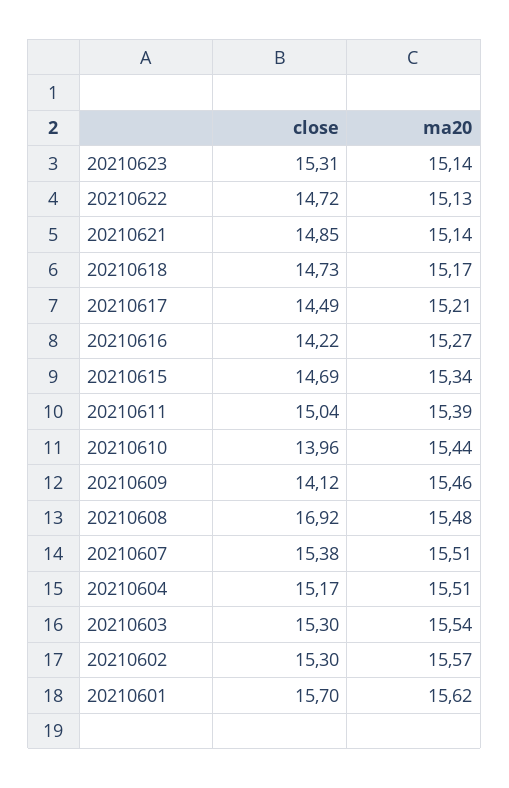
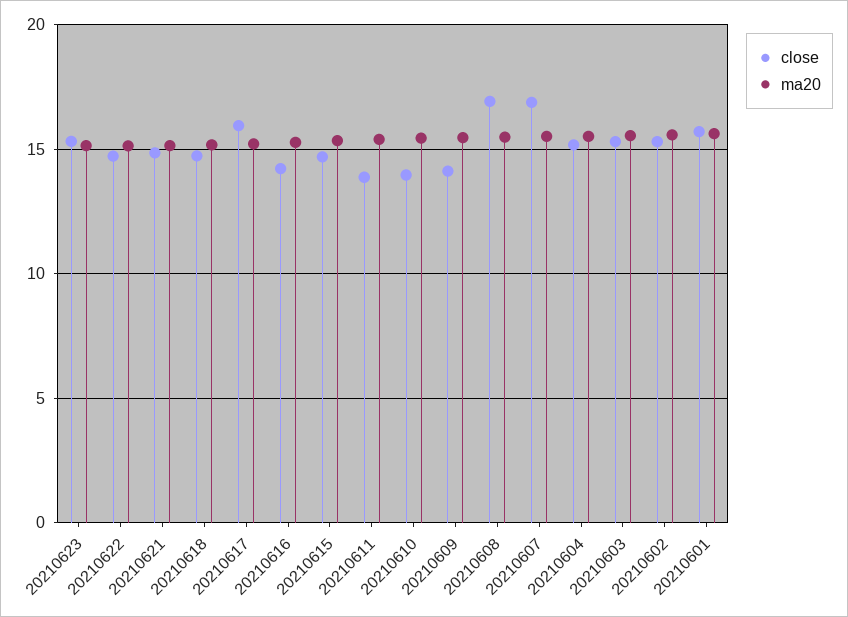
  {
    "close": {
      "20210623": 15.31,
      "20210622": 14.72,
      "20210621": 14.85,
      "20210618": 14.73,
-     "20210617": 14.49,
+     "20210617": 16,
      "20210616": 14.22,
      "20210615": 14.69,
-     "20210611": 15.04,
+     "20210611": 14,
      "20210610": 13.96,
      "20210609": 14.12,
      "20210608": 16.92,
-     "20210607": 15.38,
+     "20210607": 17,
      "20210604": 15.17,
      "20210603": 15.3,
      "20210602": 15.3,
      "20210601": 15.7
    },
    "ma20": {
      "20210623": 15.14,
      "20210622": 15.13,
      "20210621": 15.14,
      "20210618": 15.17,
      "20210617": 15.21,
      "20210616": 15.27,
      "20210615": 15.34,
      "20210611": 15.39,
      "20210610": 15.44,
      "20210609": 15.46,
      "20210608": 15.48,
      "20210607": 15.51,
      "20210604": 15.51,
      "20210603": 15.54,
      "20210602": 15.57,
      "20210601": 15.62
    }
  }

